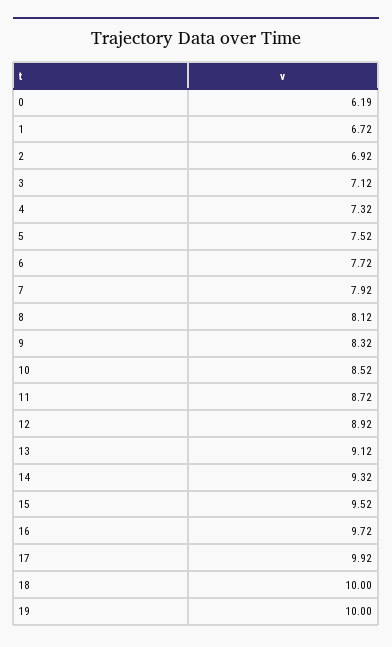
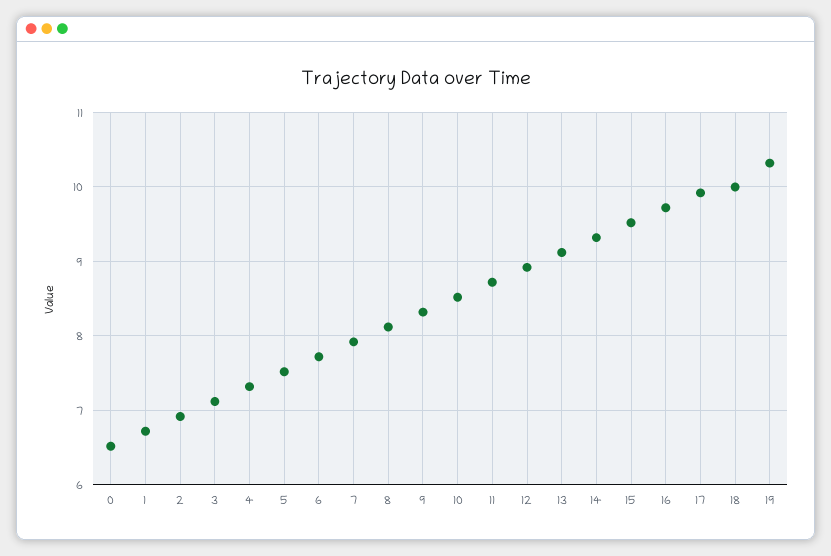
  {
-   "0": 6.19,
+   "0": 6.5,
    "1": 6.72,
    "2": 6.92,
    "3": 7.12,
    "4": 7.32,
    "5": 7.52,
    "6": 7.72,
    "7": 7.92,
    "8": 8.12,
    "9": 8.32,
    "10": 8.52,
    "11": 8.72,
    "12": 8.92,
    "13": 9.12,
    "14": 9.32,
    "15": 9.52,
    "16": 9.72,
    "17": 9.92,
    "18": 10,
-   "19": 10
+   "19": 10.3
  }

